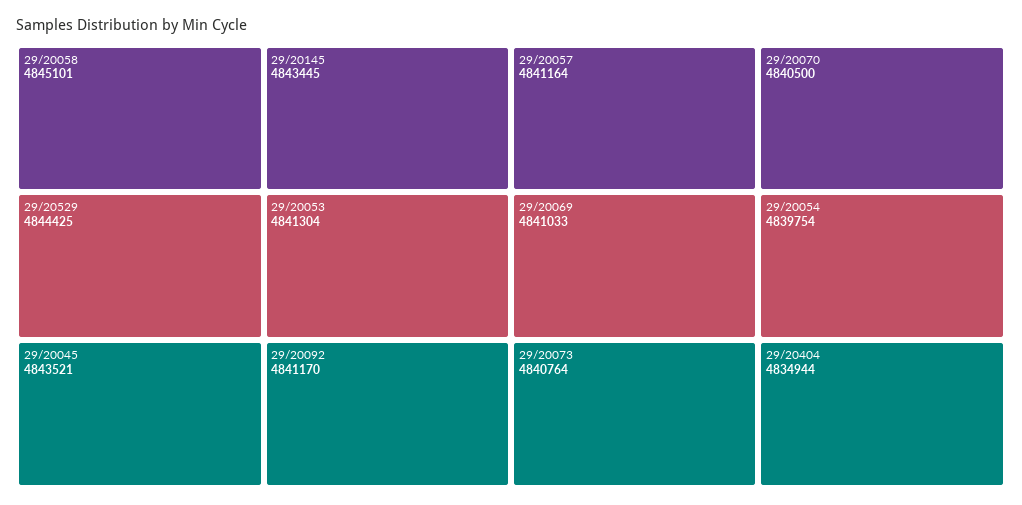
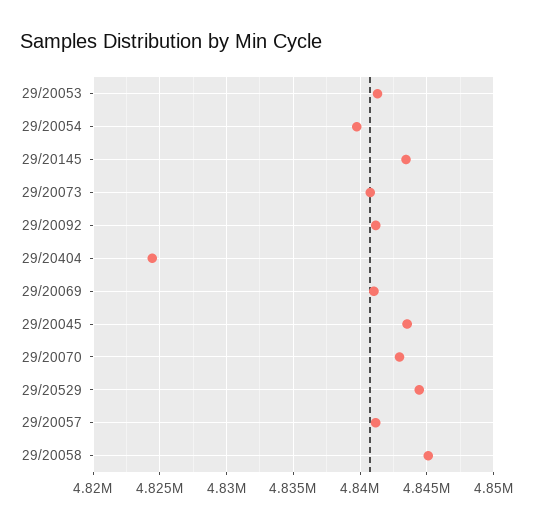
  {
    "29/20058": 4845101,
    "29/20529": 4844425,
    "29/20045": 4843521,
    "29/20145": 4843445,
    "29/20053": 4841304,
    "29/20092": 4841170,
    "29/20057": 4841164,
    "29/20069": 4841033,
    "29/20073": 4840764,
-   "29/20070": 4840500,
+   "29/20070": 4843000,
    "29/20054": 4839754,
-   "29/20404": 4834944
+   "29/20404": 4824500
  }

